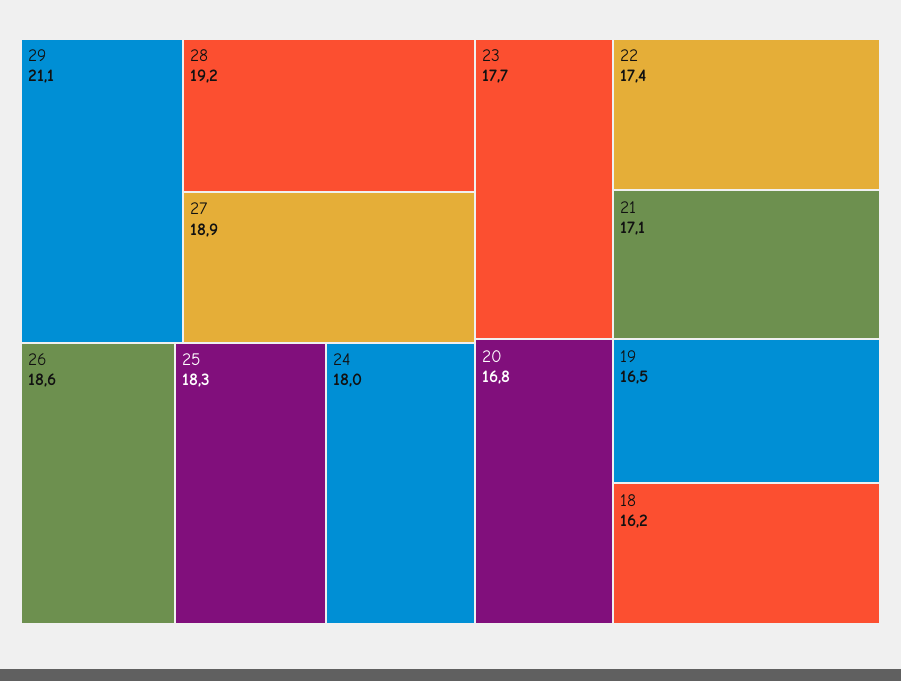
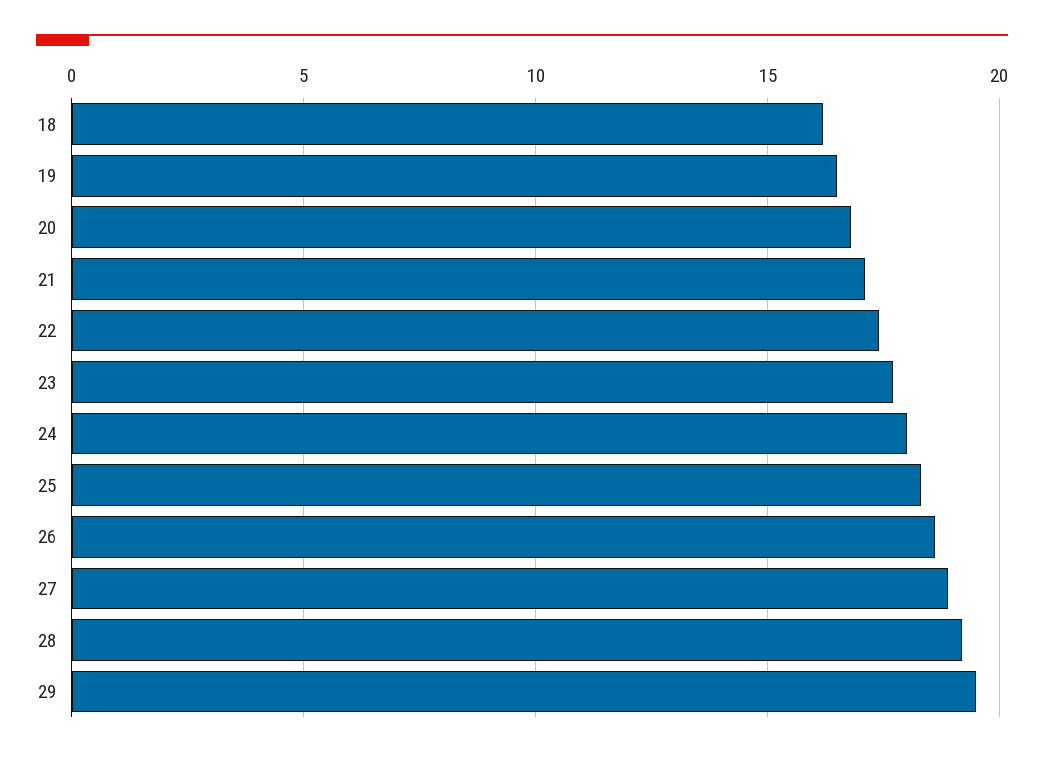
  {
-   "29": 21.1,
+   "29": 19.5,
    "28": 19.2,
    "27": 18.9,
    "26": 18.6,
    "25": 18.3,
    "24": 18,
    "23": 17.7,
    "22": 17.4,
    "21": 17.1,
    "20": 16.8,
    "19": 16.5,
    "18": 16.2
  }

